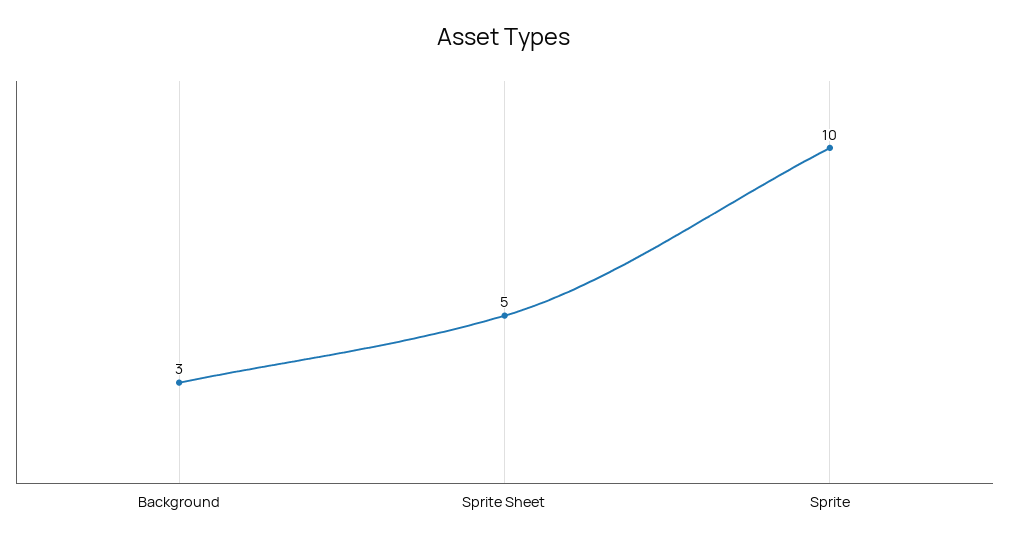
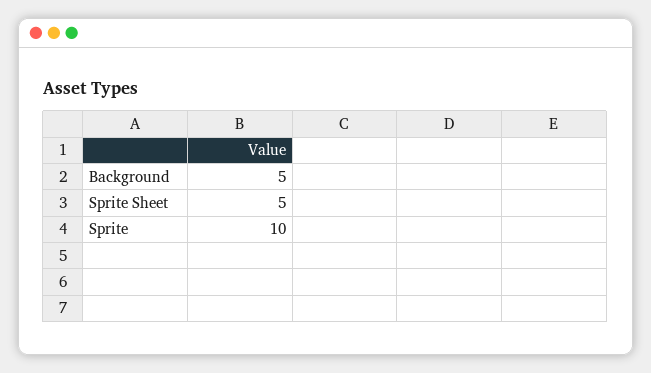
  {
-   "Background": 3,
+   "Background": 5,
    "Sprite Sheet": 5,
    "Sprite": 10
  }

